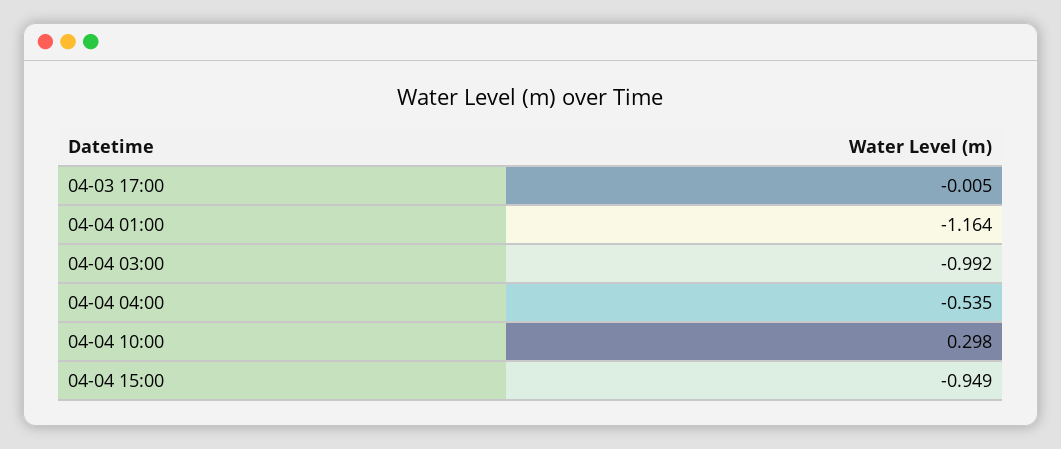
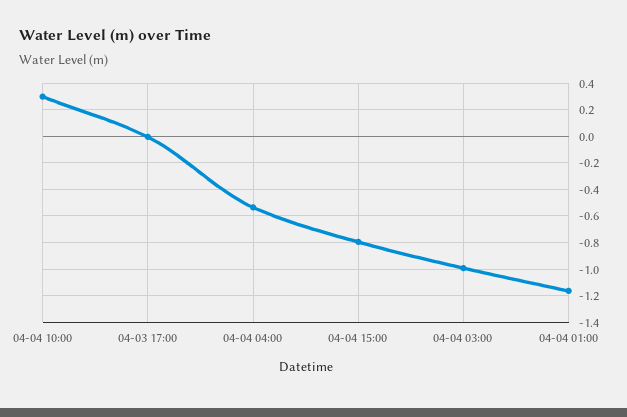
  {
    "04-03 17:00": -0.005,
    "04-04 01:00": -1.164,
    "04-04 03:00": -0.992,
    "04-04 04:00": -0.535,
    "04-04 10:00": 0.298,
-   "04-04 15:00": -0.949
+   "04-04 15:00": -0.8
  }

